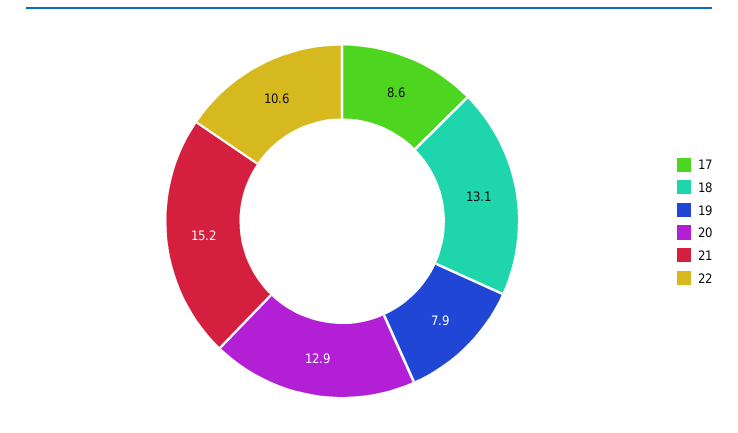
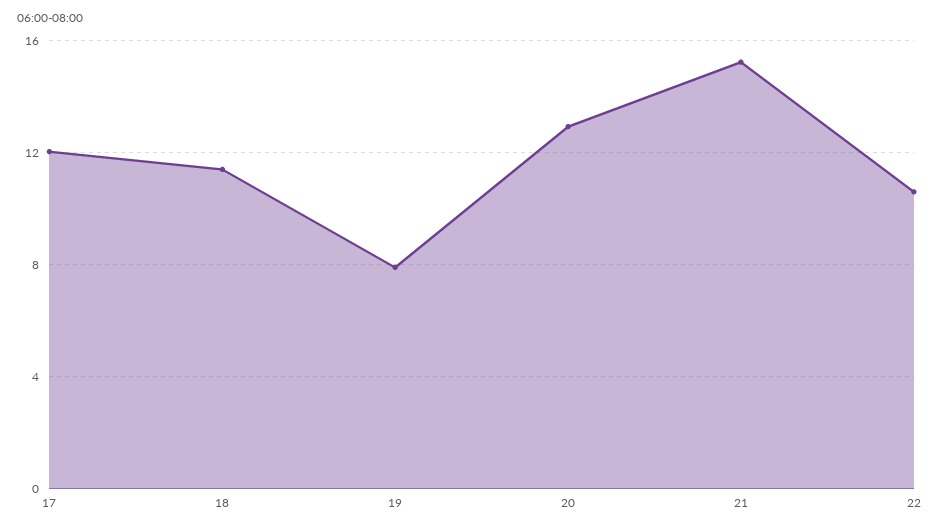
  {
-   "17": 8.6,
+   "17": 12,
-   "18": 13.1,
+   "18": 11.5,
    "19": 7.9,
    "20": 12.9,
    "21": 15.2,
    "22": 10.6
  }

